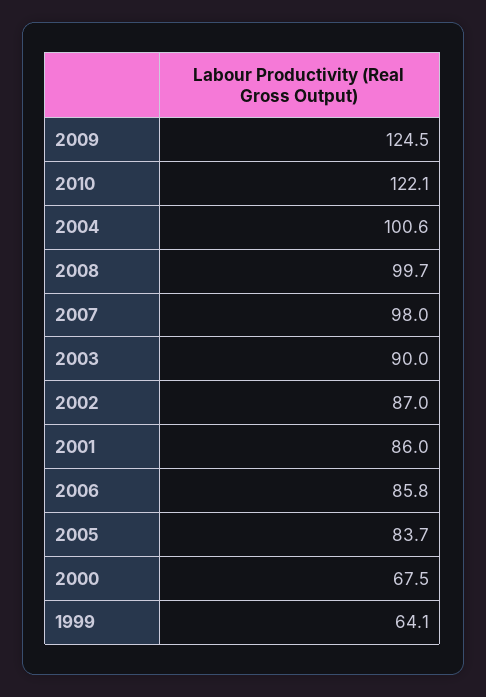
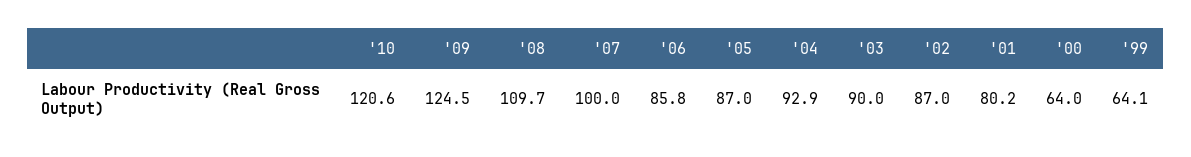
  {
    "2009": 124.5,
-   "2010": 122.1,
+   "2010": 120.6,
-   "2004": 100.6,
+   "2004": 92.9,
-   "2008": 99.7,
+   "2008": 109.7,
-   "2007": 98,
+   "2007": 100,
    "2003": 90,
    "2002": 87,
-   "2001": 86,
+   "2001": 80.2,
    "2006": 85.8,
-   "2005": 83.7,
+   "2005": 87,
-   "2000": 67.5,
+   "2000": 64,
    "1999": 64.1
  }

